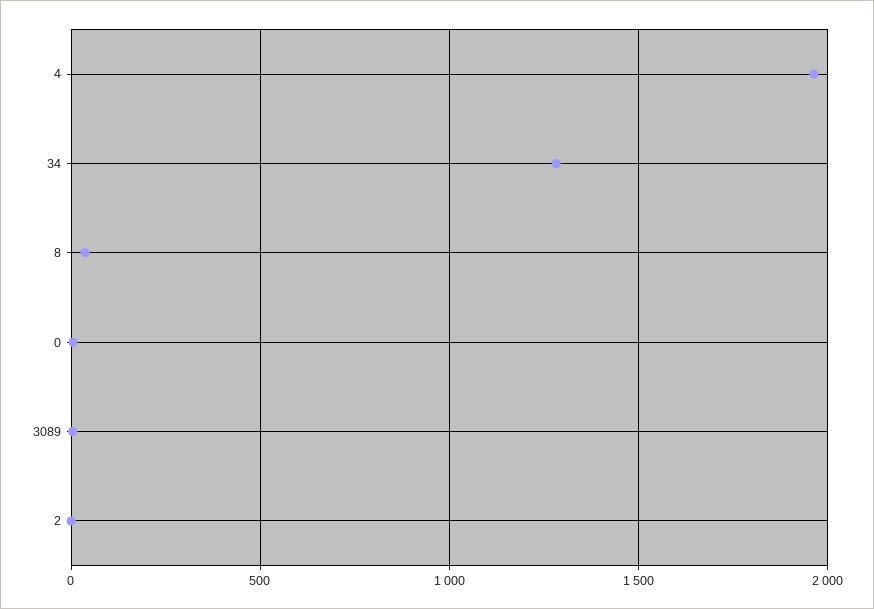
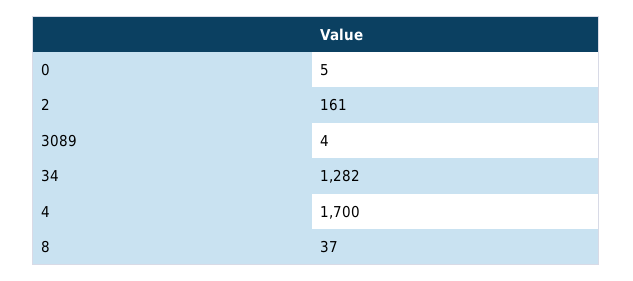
  {
-   "4": 1950,
+   "4": 1700,
    "34": 1282,
    "8": 37,
    "0": 5,
    "3089": 4,
-   "2": 0
+   "2": 161
  }

